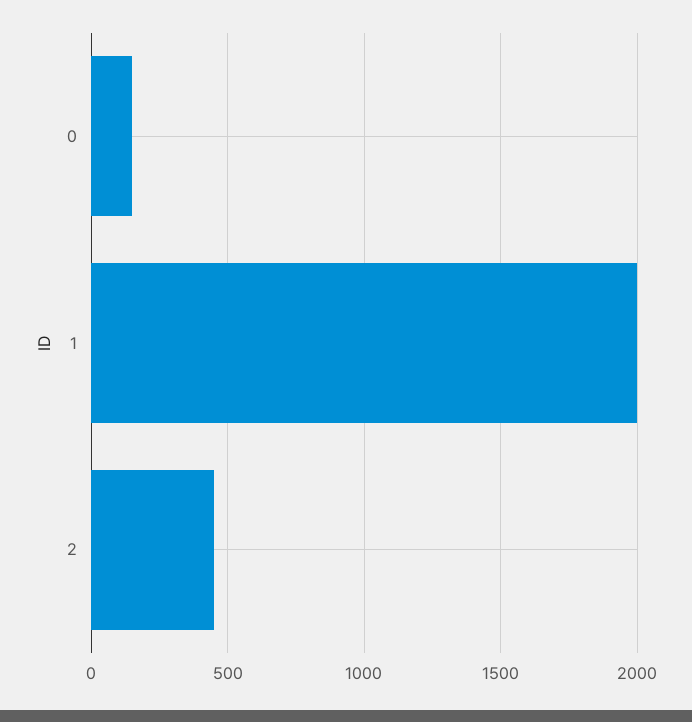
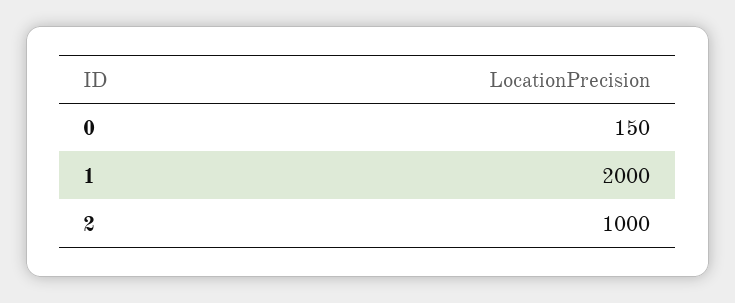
  {
    "0": 150,
    "1": 2000,
-   "2": 450
+   "2": 1000
  }

